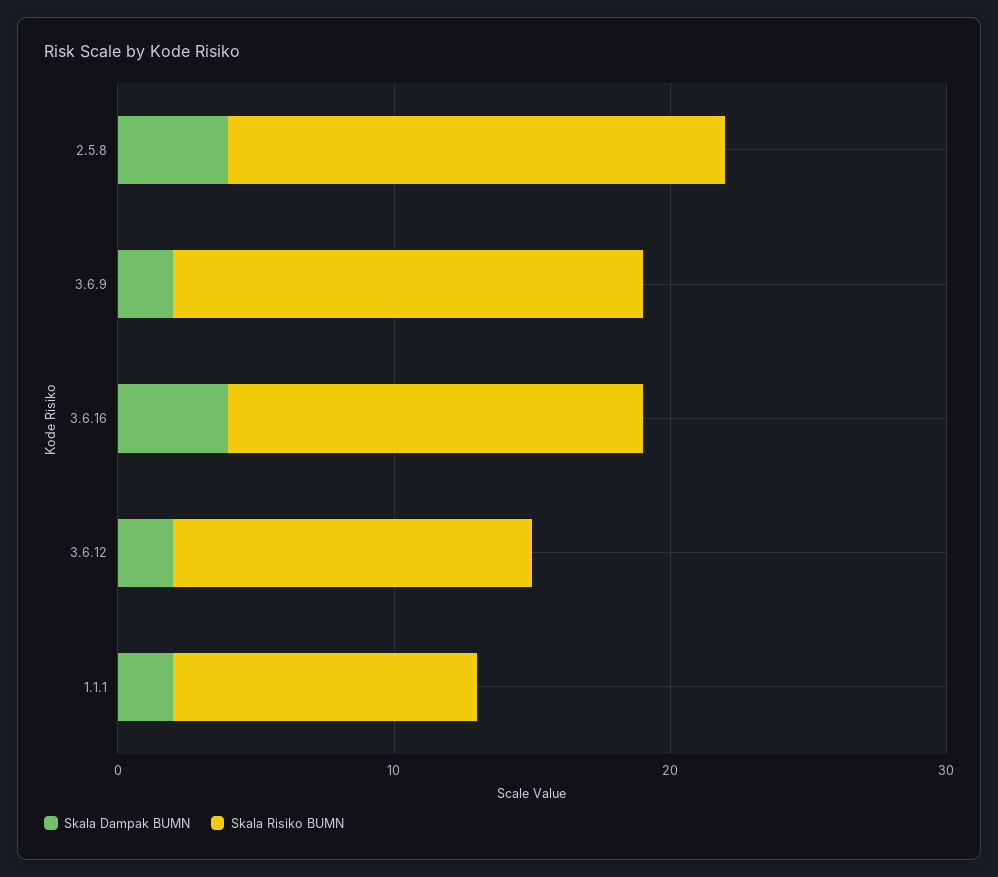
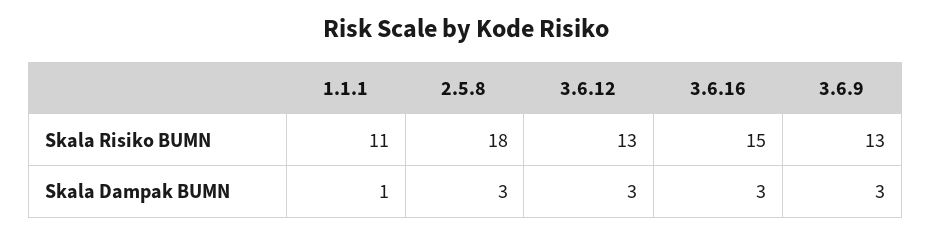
  {
    "Skala Dampak BUMN": {
-     "2.5.8": 4,
+     "2.5.8": 3,
-     "3.6.9": 2,
+     "3.6.9": 3,
-     "3.6.16": 4,
+     "3.6.16": 3,
-     "3.6.12": 2,
+     "3.6.12": 3,
-     "1.1.1": 2
+     "1.1.1": 1
    },
    "Skala Risiko BUMN": {
      "2.5.8": 18,
-     "3.6.9": 17,
+     "3.6.9": 13,
      "3.6.16": 15,
      "3.6.12": 13,
      "1.1.1": 11
    }
  }

